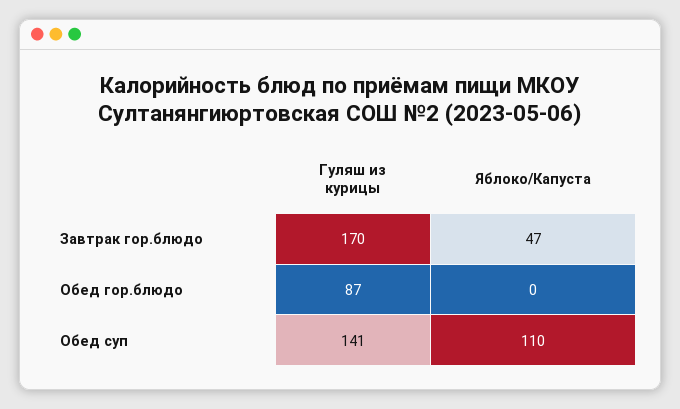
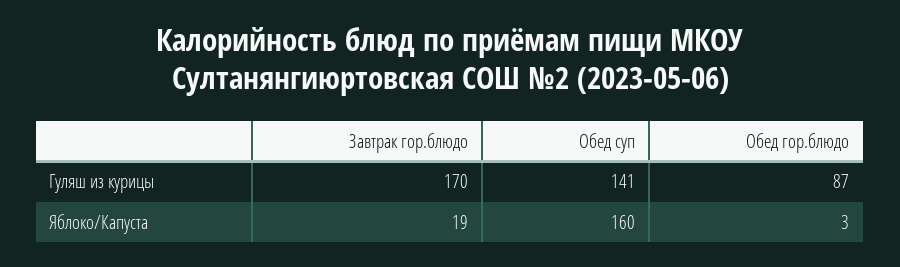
  {
    "Гуляш из курицы": {
      "Завтрак гор.блюдо": 170,
      "Обед гор.блюдо": 87,
      "Обед суп": 141
    },
    "Яблоко/Капуста": {
-     "Завтрак гор.блюдо": 47,
+     "Завтрак гор.блюдо": 19,
-     "Обед гор.блюдо": 0,
+     "Обед гор.блюдо": 3,
-     "Обед суп": 110
+     "Обед суп": 160
    }
  }

